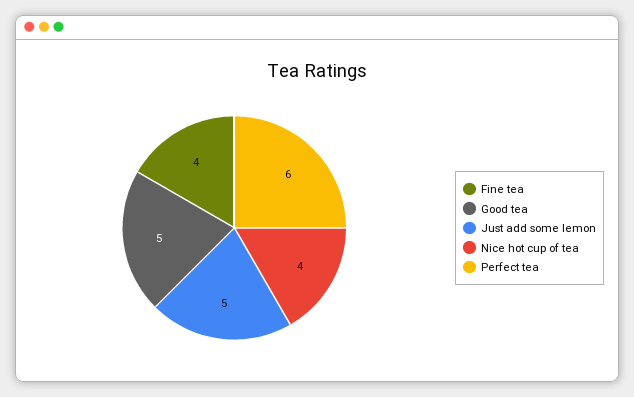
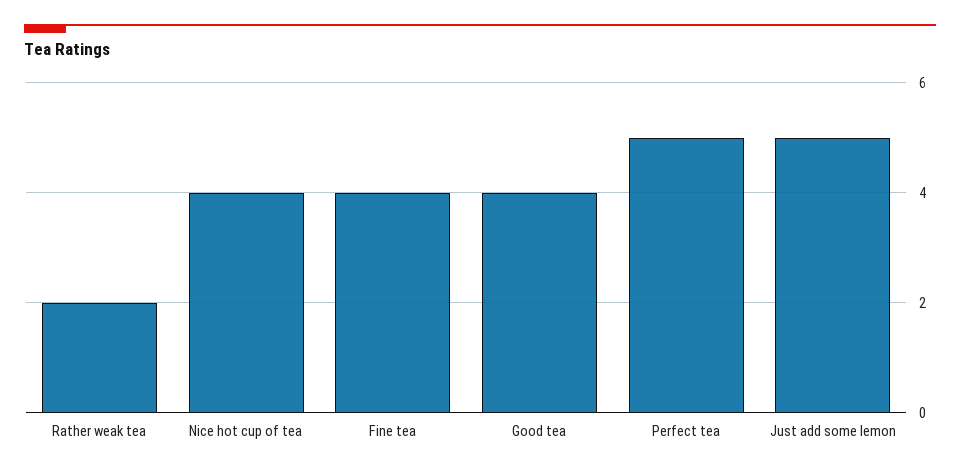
  {
    "Fine tea": 4,
-   "Good tea": 5,
+   "Good tea": 4,
    "Just add some lemon": 5,
    "Nice hot cup of tea": 4,
-   "Perfect tea": 6
+   "Perfect tea": 5,
+   "Rather weak tea": 2
  }

